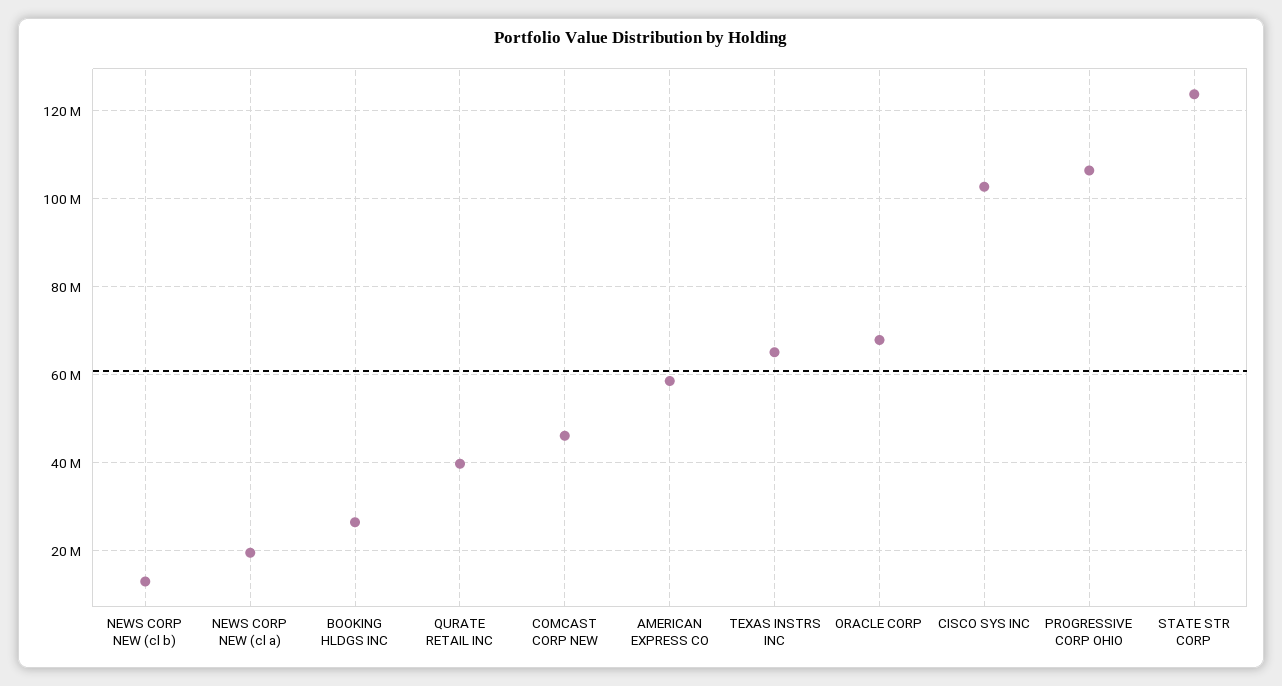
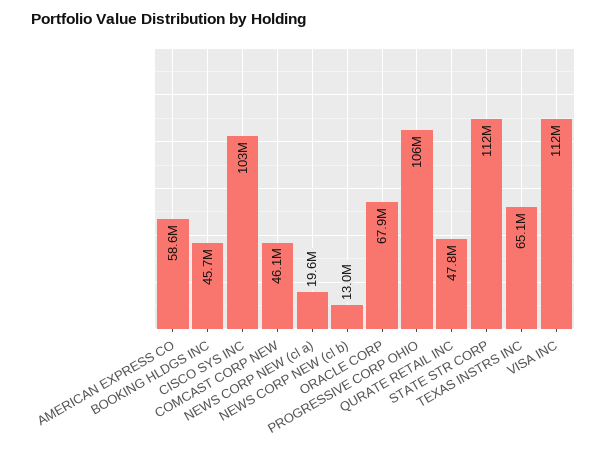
  {
    "NEWS CORP NEW (cl b)": 13000000,
    "NEWS CORP NEW (cl a)": 19600000,
-   "BOOKING HLDGS INC": 26000000,
+   "BOOKING HLDGS INC": 45700000,
-   "QURATE RETAIL INC": 40000000,
+   "QURATE RETAIL INC": 47800000,
    "COMCAST CORP NEW": 46100000,
    "AMERICAN EXPRESS CO": 58600000,
    "TEXAS INSTRS INC": 65100000,
    "ORACLE CORP": 67900000,
    "CISCO SYS INC": 103000000,
    "PROGRESSIVE CORP OHIO": 106000000,
-   "STATE STR CORP": 124000000
+   "STATE STR CORP": 112000000,
+   "VISA INC": 112000000
  }

